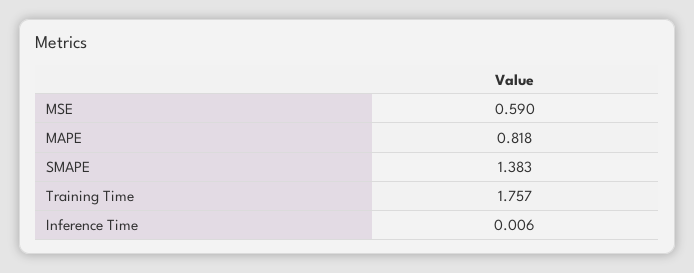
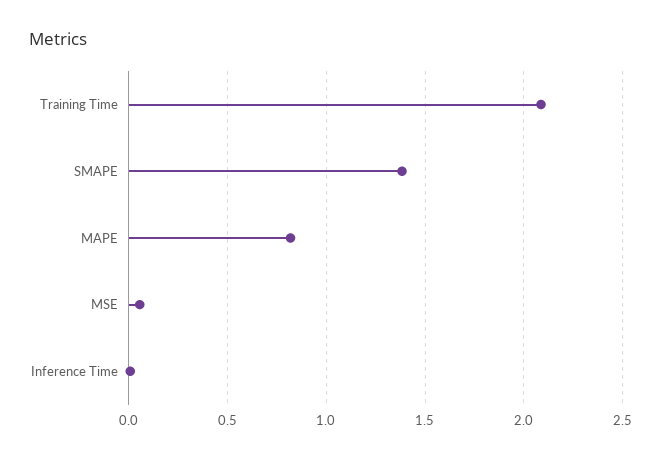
  {
-   "MSE": 0.59,
+   "MSE": 0.05,
    "MAPE": 0.818,
    "SMAPE": 1.383,
-   "Training Time": 1.757,
+   "Training Time": 2.1,
    "Inference Time": 0.006
  }

